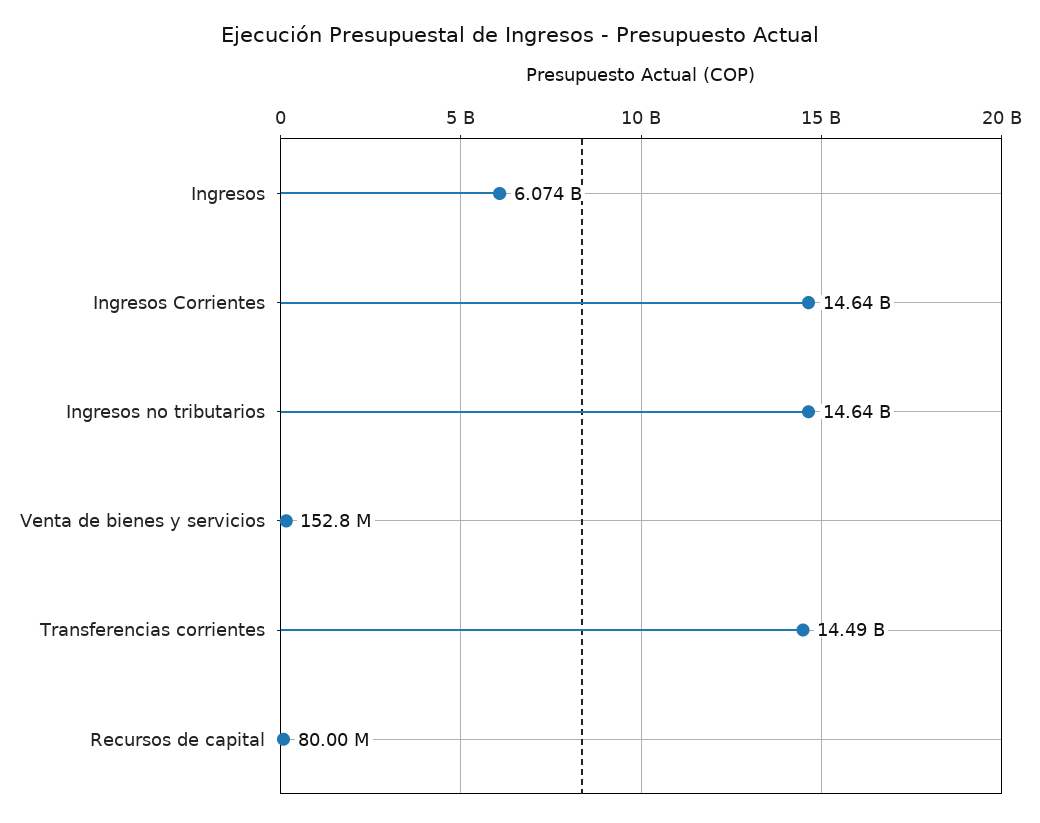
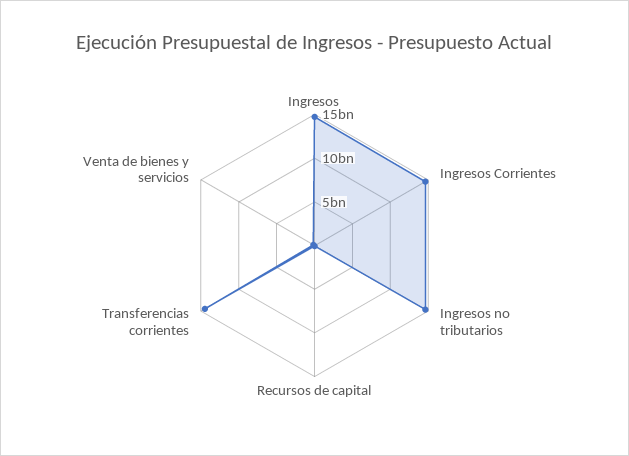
  {
-   "Ingresos": 6074000000,
+   "Ingresos": 15000000000,
    "Ingresos Corrientes": 14640000000,
    "Ingresos no tributarios": 14640000000,
    "Venta de bienes y servicios": 152800000,
    "Transferencias corrientes": 14490000000,
    "Recursos de capital": 80000000
  }

